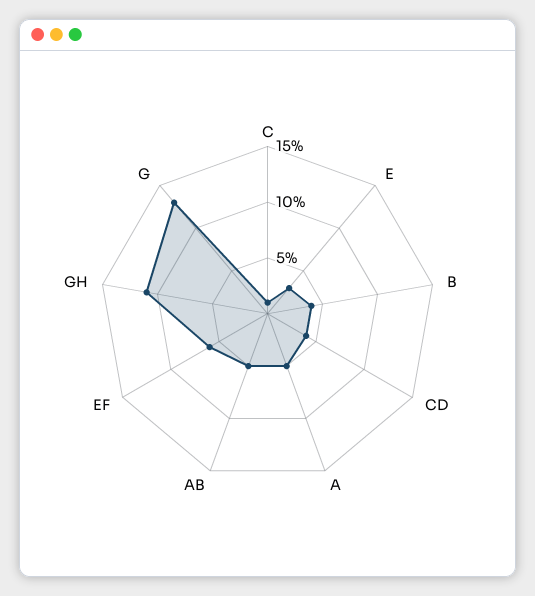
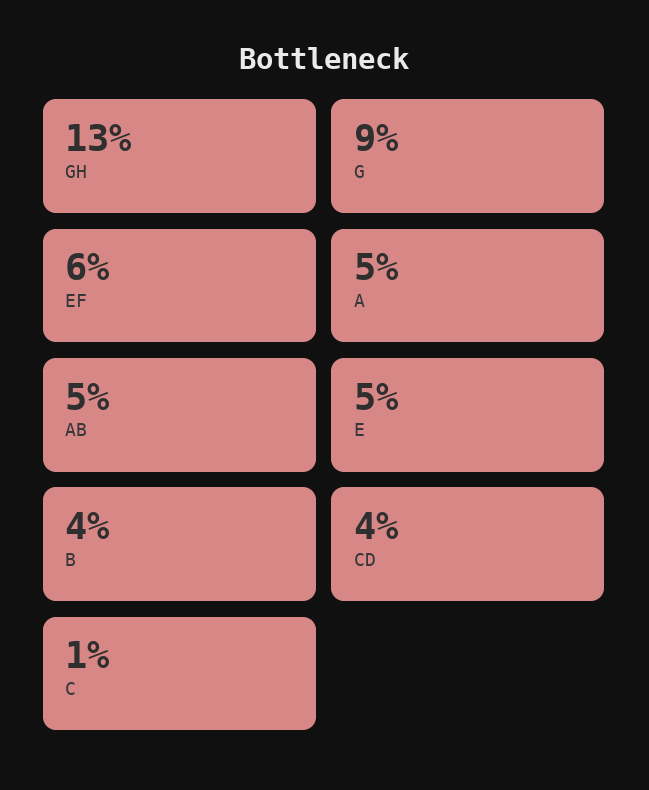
  {
    "C": 1,
-   "E": 3,
+   "E": 5,
    "B": 4,
    "CD": 4,
    "A": 5,
    "AB": 5,
    "EF": 6,
-   "GH": 11,
+   "GH": 13,
-   "G": 13
+   "G": 9
  }

